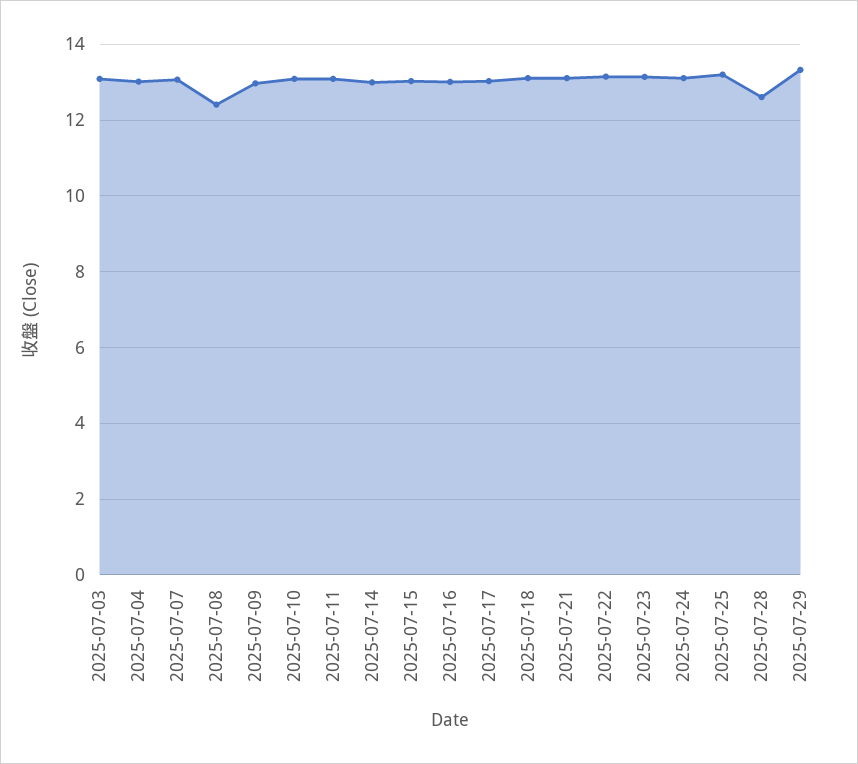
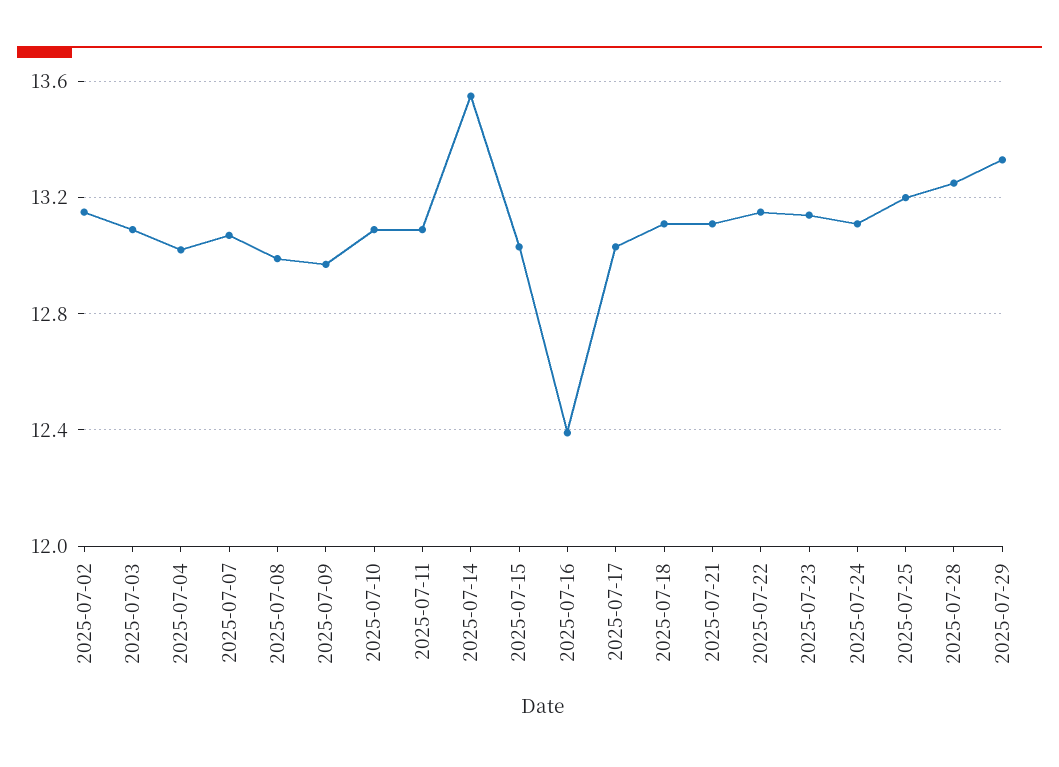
  {
    "2025-07-03": 13.1,
    "2025-07-04": 13,
    "2025-07-07": 13.05,
-   "2025-07-08": 12.4,
+   "2025-07-08": 13,
    "2025-07-09": 12.95,
    "2025-07-10": 13.1,
    "2025-07-11": 13.1,
-   "2025-07-14": 13,
+   "2025-07-14": 13.55,
    "2025-07-15": 13.05,
-   "2025-07-16": 13,
+   "2025-07-16": 12.4,
    "2025-07-17": 13.05,
    "2025-07-18": 13.1,
    "2025-07-21": 13.1,
    "2025-07-22": 13.15,
    "2025-07-23": 13.15,
    "2025-07-24": 13.1,
    "2025-07-25": 13.2,
-   "2025-07-28": 12.6,
+   "2025-07-28": 13.25,
-   "2025-07-29": 13.35
+   "2025-07-29": 13.35,
+   "2025-07-02": 13.15
  }

